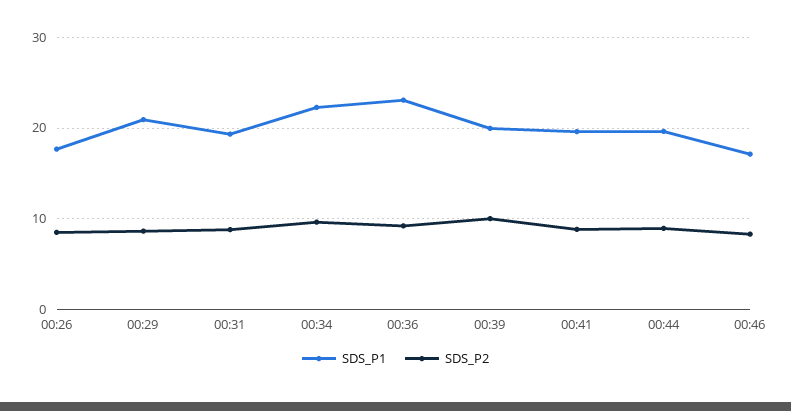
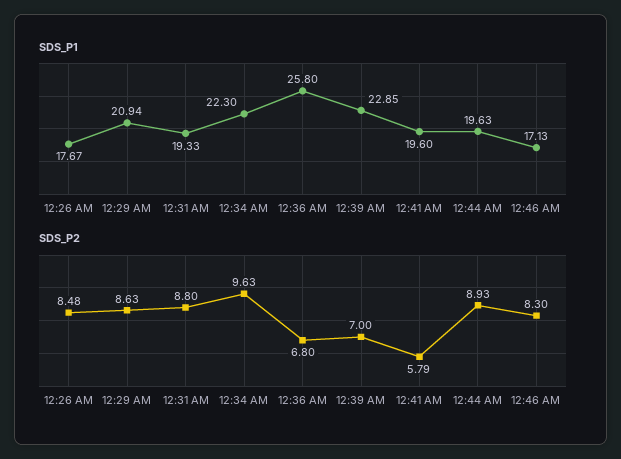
  {
    "SDS_P1": {
      "00:26": 17.67,
      "00:29": 20.94,
      "00:31": 19.33,
      "00:34": 22.3,
-     "00:36": 23,
+     "00:36": 25.8,
-     "00:39": 20,
+     "00:39": 22.85,
      "00:41": 19.6,
      "00:44": 19.63,
      "00:46": 17.13
    },
    "SDS_P2": {
      "00:26": 8.48,
      "00:29": 8.63,
      "00:31": 8.8,
      "00:34": 9.63,
-     "00:36": 9,
+     "00:36": 6.8,
-     "00:39": 10,
+     "00:39": 7,
-     "00:41": 9,
+     "00:41": 5.79,
      "00:44": 8.93,
      "00:46": 8.3
    }
  }

